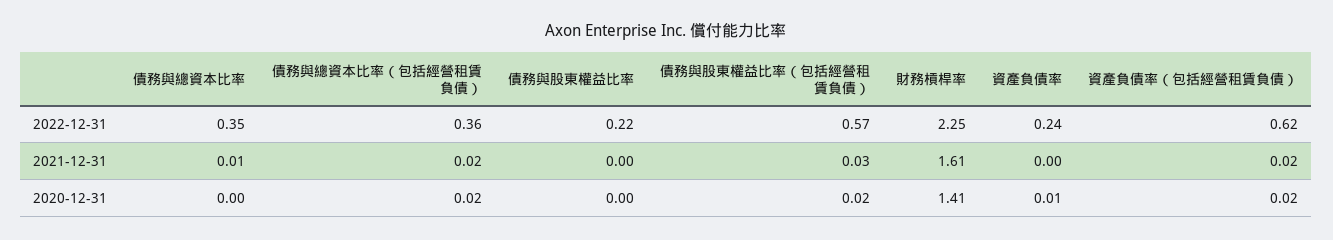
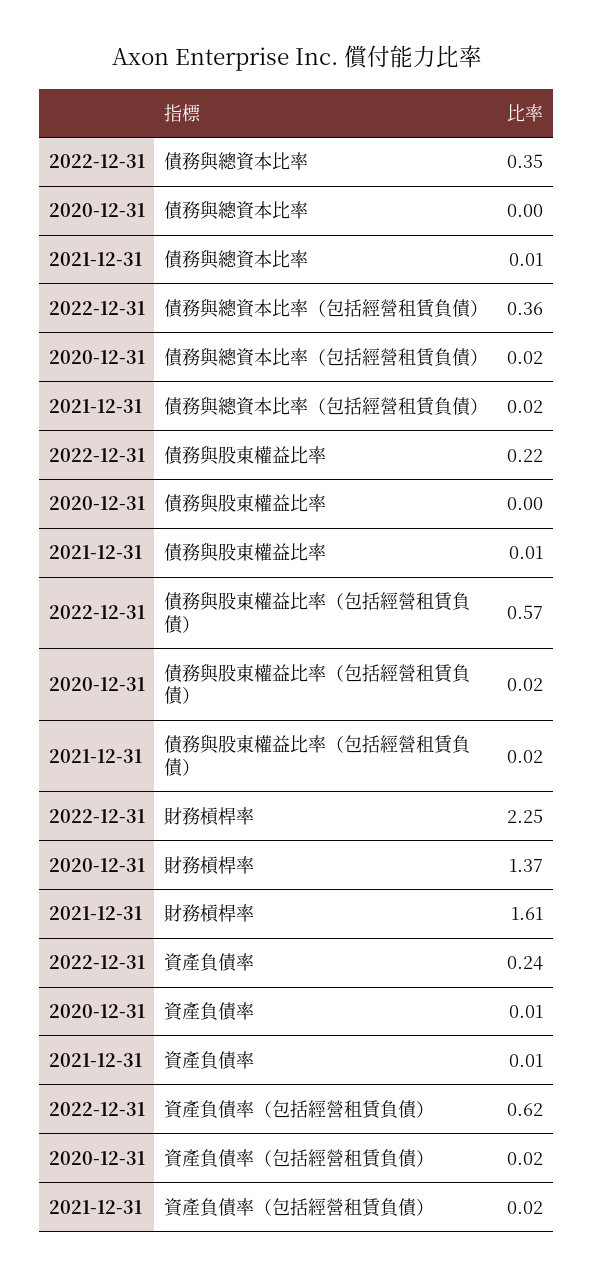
  {
    "債務與總資本比率": {
      "2022-12-31": 0.35,
      "2021-12-31": 0.01,
      "2020-12-31": 0
    },
    "債務與總資本比率（包括經營租賃負債）": {
      "2022-12-31": 0.36,
      "2021-12-31": 0.02,
      "2020-12-31": 0.02
    },
    "債務與股東權益比率": {
      "2022-12-31": 0.22,
-     "2021-12-31": 0,
+     "2021-12-31": 0.01,
      "2020-12-31": 0
    },
    "債務與股東權益比率（包括經營租賃負債）": {
      "2022-12-31": 0.57,
-     "2021-12-31": 0.03,
+     "2021-12-31": 0.02,
      "2020-12-31": 0.02
    },
    "財務槓桿率": {
      "2022-12-31": 2.25,
      "2021-12-31": 1.61,
-     "2020-12-31": 1.41
+     "2020-12-31": 1.37
    },
    "資產負債率": {
      "2022-12-31": 0.24,
-     "2021-12-31": 0,
+     "2021-12-31": 0.01,
      "2020-12-31": 0.01
    },
    "資產負債率（包括經營租賃負債）": {
      "2022-12-31": 0.62,
      "2021-12-31": 0.02,
      "2020-12-31": 0.02
    }
  }

